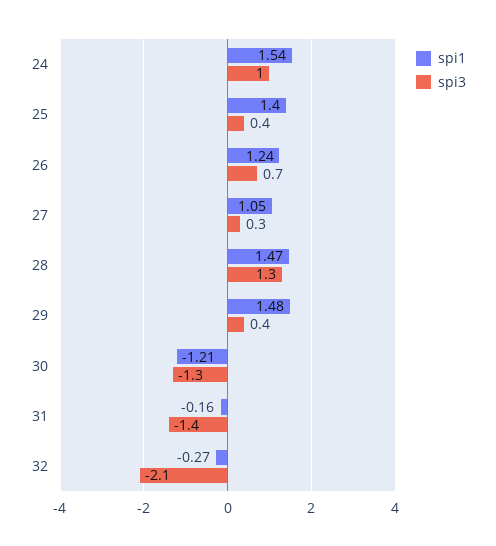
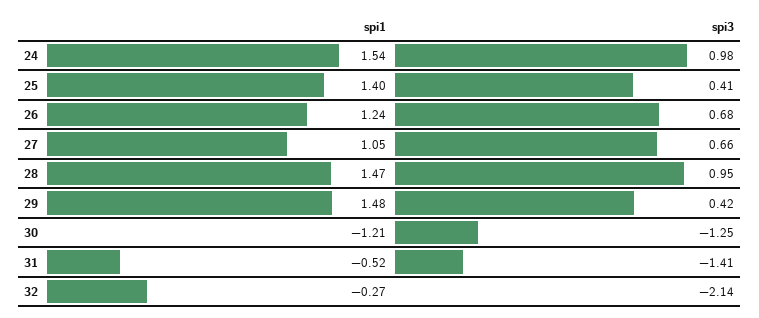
  {
    "spi1": {
      "24": 1.54,
      "25": 1.4,
      "26": 1.24,
      "27": 1.05,
      "28": 1.47,
      "29": 1.48,
      "30": -1.21,
-     "31": -0.16,
+     "31": -0.52,
      "32": -0.27
    },
    "spi3": {
      "24": 0.98,
      "25": 0.41,
      "26": 0.68,
-     "27": 0.3,
+     "27": 0.66,
-     "28": 1.3,
+     "28": 0.95,
      "29": 0.42,
      "30": -1.25,
      "31": -1.41,
      "32": -2.14
    }
  }

